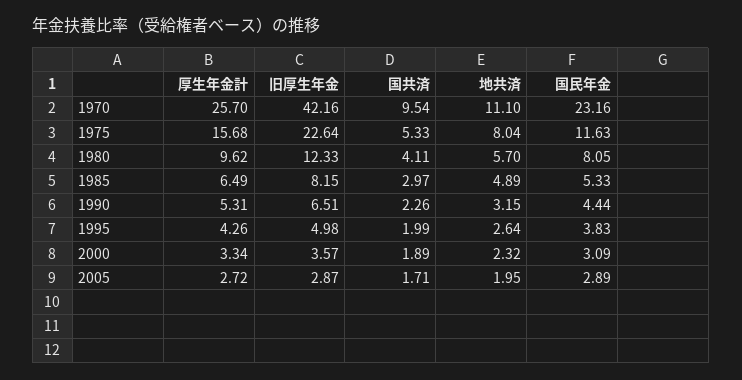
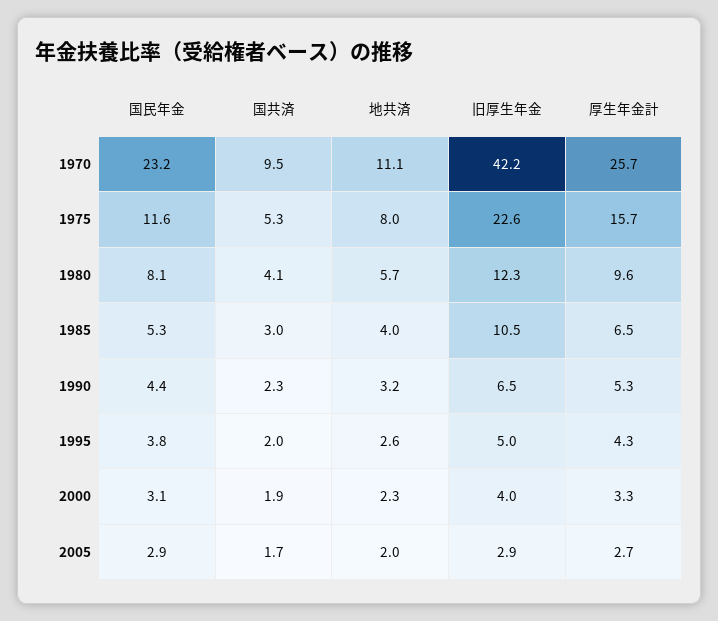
  {
    "厚生年金計": {
      "1970": 25.7,
      "1975": 15.68,
      "1980": 9.62,
      "1985": 6.49,
      "1990": 5.31,
      "1995": 4.26,
      "2000": 3.34,
      "2005": 2.72
    },
    "旧厚生年金": {
      "1970": 42.16,
      "1975": 22.64,
      "1980": 12.33,
-     "1985": 8.15,
+     "1985": 10.5,
      "1990": 6.51,
      "1995": 4.98,
-     "2000": 3.57,
+     "2000": 4,
      "2005": 2.87
    },
    "国共済": {
      "1970": 9.54,
      "1975": 5.33,
      "1980": 4.11,
      "1985": 2.97,
      "1990": 2.26,
      "1995": 1.99,
      "2000": 1.89,
      "2005": 1.71
    },
    "地共済": {
      "1970": 11.1,
      "1975": 8.04,
      "1980": 5.7,
-     "1985": 4.89,
+     "1985": 4,
      "1990": 3.15,
      "1995": 2.64,
      "2000": 2.32,
      "2005": 1.95
    },
    "国民年金": {
      "1970": 23.16,
      "1975": 11.63,
      "1980": 8.05,
      "1985": 5.33,
      "1990": 4.44,
      "1995": 3.83,
      "2000": 3.09,
      "2005": 2.89
    }
  }

